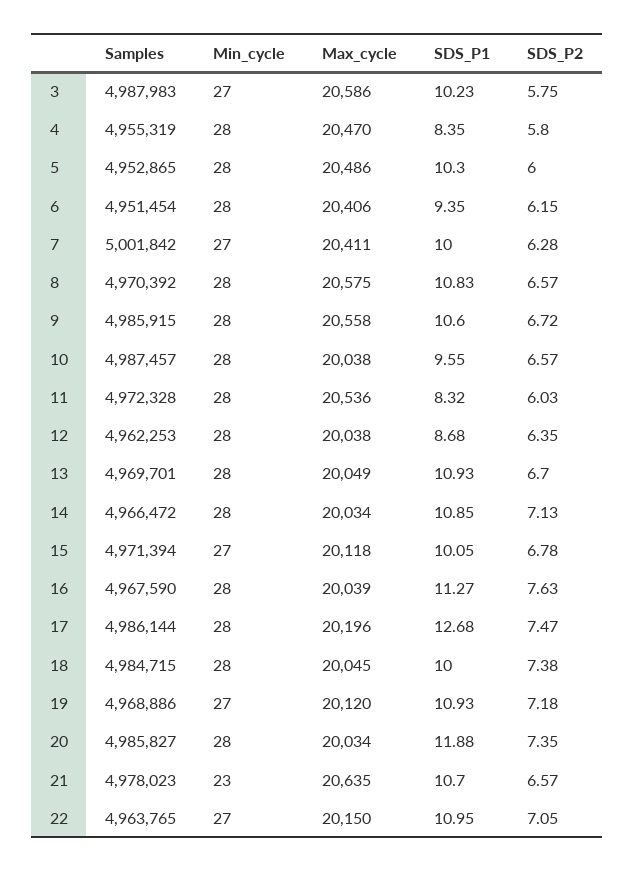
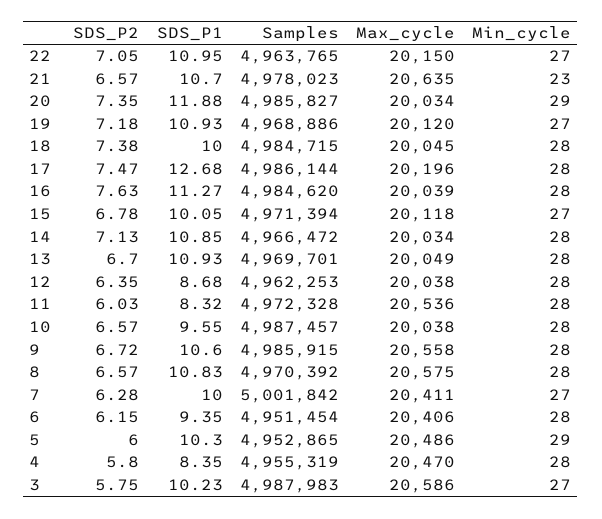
  {
    "Samples": {
      "3": 4987983,
      "4": 4955319,
      "5": 4952865,
      "6": 4951454,
      "7": 5001842,
      "8": 4970392,
      "9": 4985915,
      "10": 4987457,
      "11": 4972328,
      "12": 4962253,
      "13": 4969701,
      "14": 4966472,
      "15": 4971394,
-     "16": 4967590,
+     "16": 4984620,
      "17": 4986144,
      "18": 4984715,
      "19": 4968886,
      "20": 4985827,
      "21": 4978023,
      "22": 4963765
    },
    "Min_cycle": {
      "3": 27,
      "4": 28,
-     "5": 28,
+     "5": 29,
      "6": 28,
      "7": 27,
      "8": 28,
      "9": 28,
      "10": 28,
      "11": 28,
      "12": 28,
      "13": 28,
      "14": 28,
      "15": 27,
      "16": 28,
      "17": 28,
      "18": 28,
      "19": 27,
-     "20": 28,
+     "20": 29,
      "21": 23,
      "22": 27
    },
    "Max_cycle": {
      "3": 20586,
      "4": 20470,
      "5": 20486,
      "6": 20406,
      "7": 20411,
      "8": 20575,
      "9": 20558,
      "10": 20038,
      "11": 20536,
      "12": 20038,
      "13": 20049,
      "14": 20034,
      "15": 20118,
      "16": 20039,
      "17": 20196,
      "18": 20045,
      "19": 20120,
      "20": 20034,
      "21": 20635,
      "22": 20150
    },
    "SDS_P1": {
      "3": 10.23,
      "4": 8.35,
      "5": 10.3,
      "6": 9.35,
      "7": 10,
      "8": 10.83,
      "9": 10.6,
      "10": 9.55,
      "11": 8.32,
      "12": 8.68,
      "13": 10.93,
      "14": 10.85,
      "15": 10.05,
      "16": 11.27,
      "17": 12.68,
      "18": 10,
      "19": 10.93,
      "20": 11.88,
      "21": 10.7,
      "22": 10.95
    },
    "SDS_P2": {
      "3": 5.75,
      "4": 5.8,
      "5": 6,
      "6": 6.15,
      "7": 6.28,
      "8": 6.57,
      "9": 6.72,
      "10": 6.57,
      "11": 6.03,
      "12": 6.35,
      "13": 6.7,
      "14": 7.13,
      "15": 6.78,
      "16": 7.63,
      "17": 7.47,
      "18": 7.38,
      "19": 7.18,
      "20": 7.35,
      "21": 6.57,
      "22": 7.05
    }
  }

